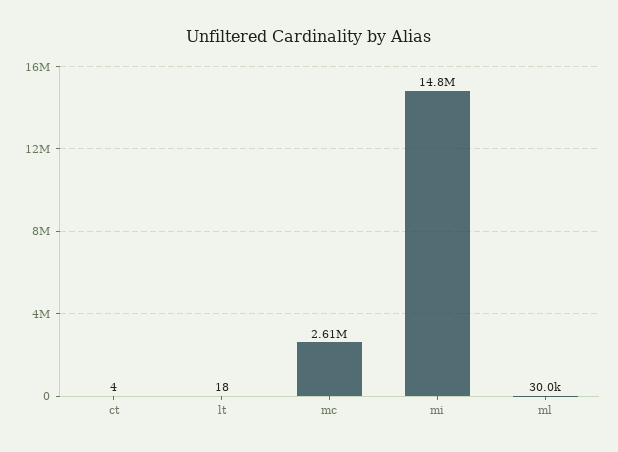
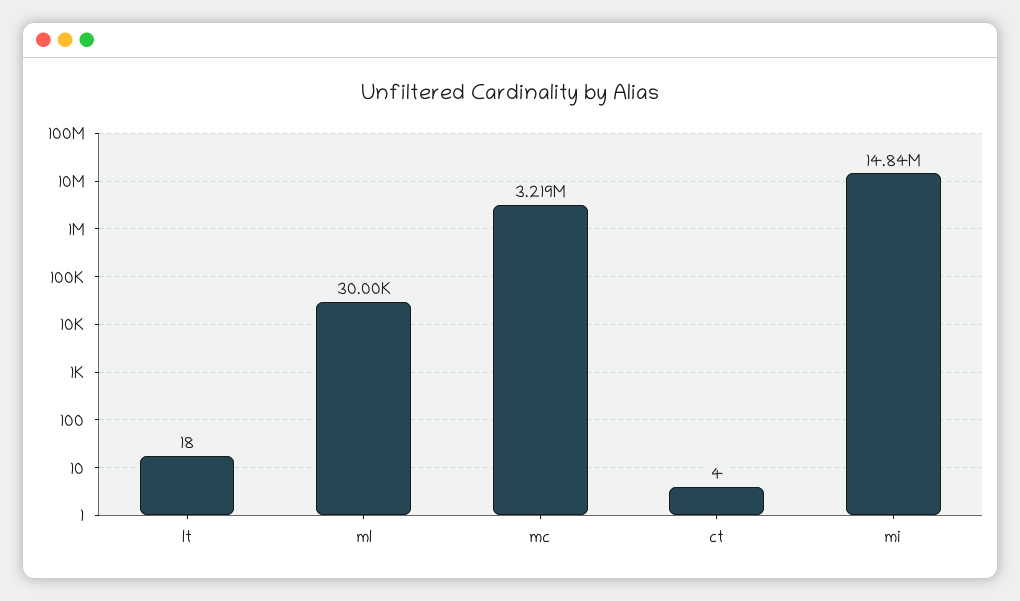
  {
    "ct": 4,
    "lt": 18,
-   "mc": 2610000,
+   "mc": 3219000,
    "mi": 14840000,
    "ml": 30000
  }

